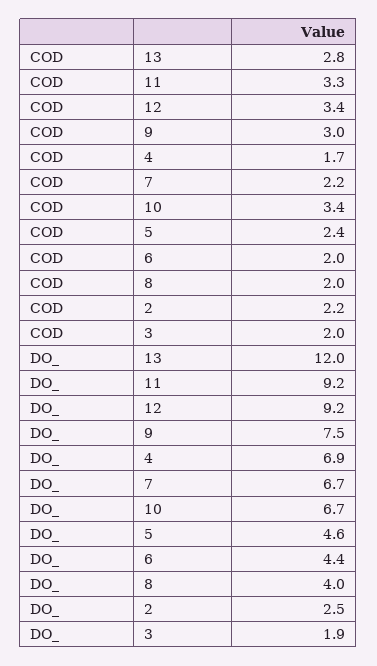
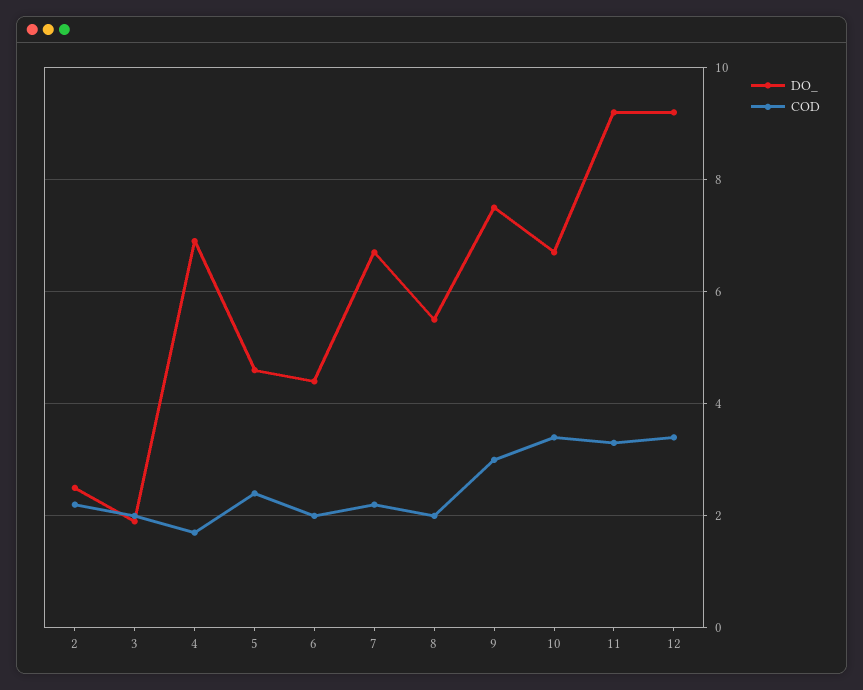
  {
    "COD": {
-     "13": 2.8,
      "11": 3.3,
      "12": 3.4,
      "9": 3,
      "4": 1.7,
      "7": 2.2,
      "10": 3.4,
      "5": 2.4,
      "6": 2,
      "8": 2,
      "2": 2.2,
      "3": 2
    },
    "DO_": {
-     "13": 12,
      "11": 9.2,
      "12": 9.2,
      "9": 7.5,
      "4": 6.9,
      "7": 6.7,
      "10": 6.7,
      "5": 4.6,
      "6": 4.4,
-     "8": 4,
+     "8": 5.5,
      "2": 2.5,
      "3": 1.9
    }
  }

